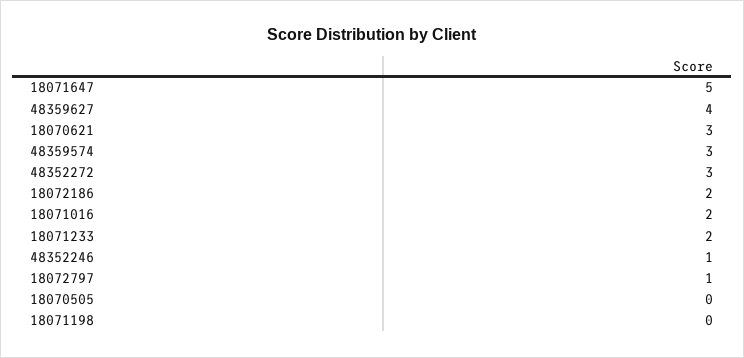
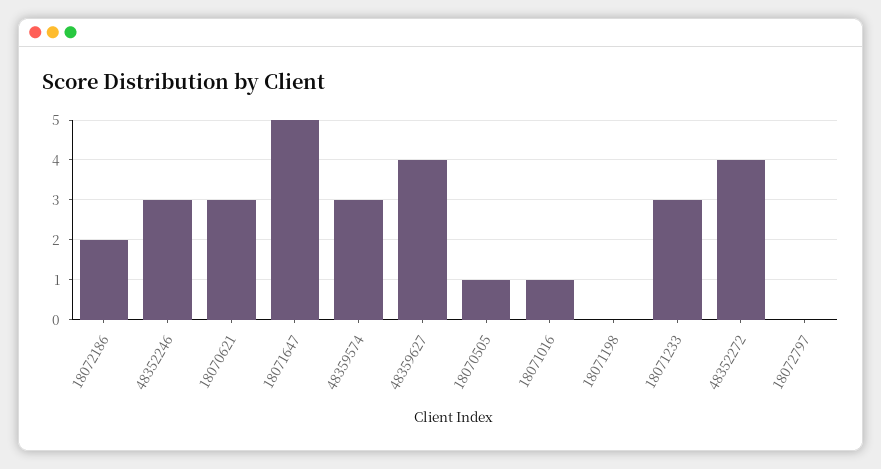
  {
    "18071647": 5,
    "48359627": 4,
    "18070621": 3,
    "48359574": 3,
-   "48352272": 3,
+   "48352272": 4,
    "18072186": 2,
-   "18071016": 2,
+   "18071016": 1,
-   "18071233": 2,
+   "18071233": 3,
-   "48352246": 1,
+   "48352246": 3,
-   "18072797": 1,
+   "18072797": 0,
-   "18070505": 0,
+   "18070505": 1,
    "18071198": 0
  }

